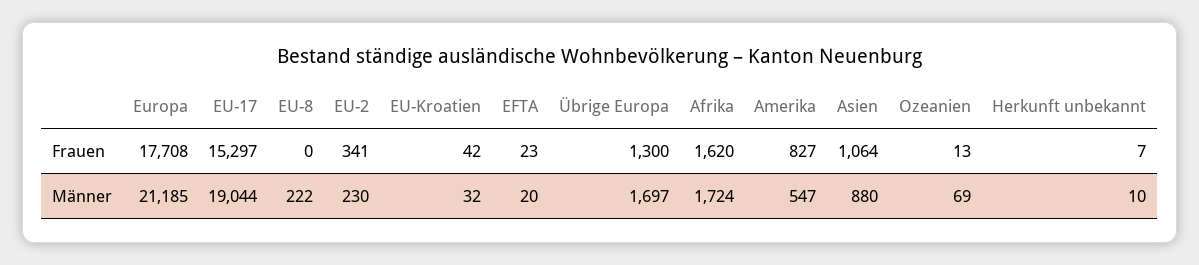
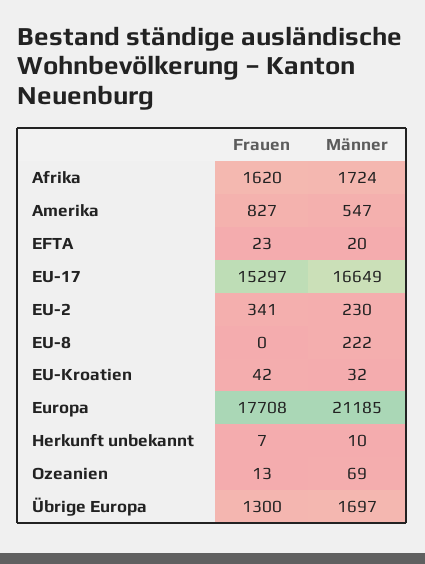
  {
    "Europa": {
      "Frauen": 17708,
      "Männer": 21185
    },
    "EU-17": {
      "Frauen": 15297,
-     "Männer": 19044
+     "Männer": 16649
    },
    "EU-8": {
      "Frauen": 0,
      "Männer": 222
    },
    "EU-2": {
      "Frauen": 341,
      "Männer": 230
    },
    "EU-Kroatien": {
      "Frauen": 42,
      "Männer": 32
    },
    "EFTA": {
      "Frauen": 23,
      "Männer": 20
    },
    "Übrige Europa": {
      "Frauen": 1300,
      "Männer": 1697
    },
    "Afrika": {
      "Frauen": 1620,
      "Männer": 1724
    },
    "Amerika": {
      "Frauen": 827,
      "Männer": 547
    },
-   "Asien": {
-     "Frauen": 1064,
-     "Männer": 880
-   },
    "Ozeanien": {
      "Frauen": 13,
      "Männer": 69
    },
    "Herkunft unbekannt": {
      "Frauen": 7,
      "Männer": 10
    }
  }

